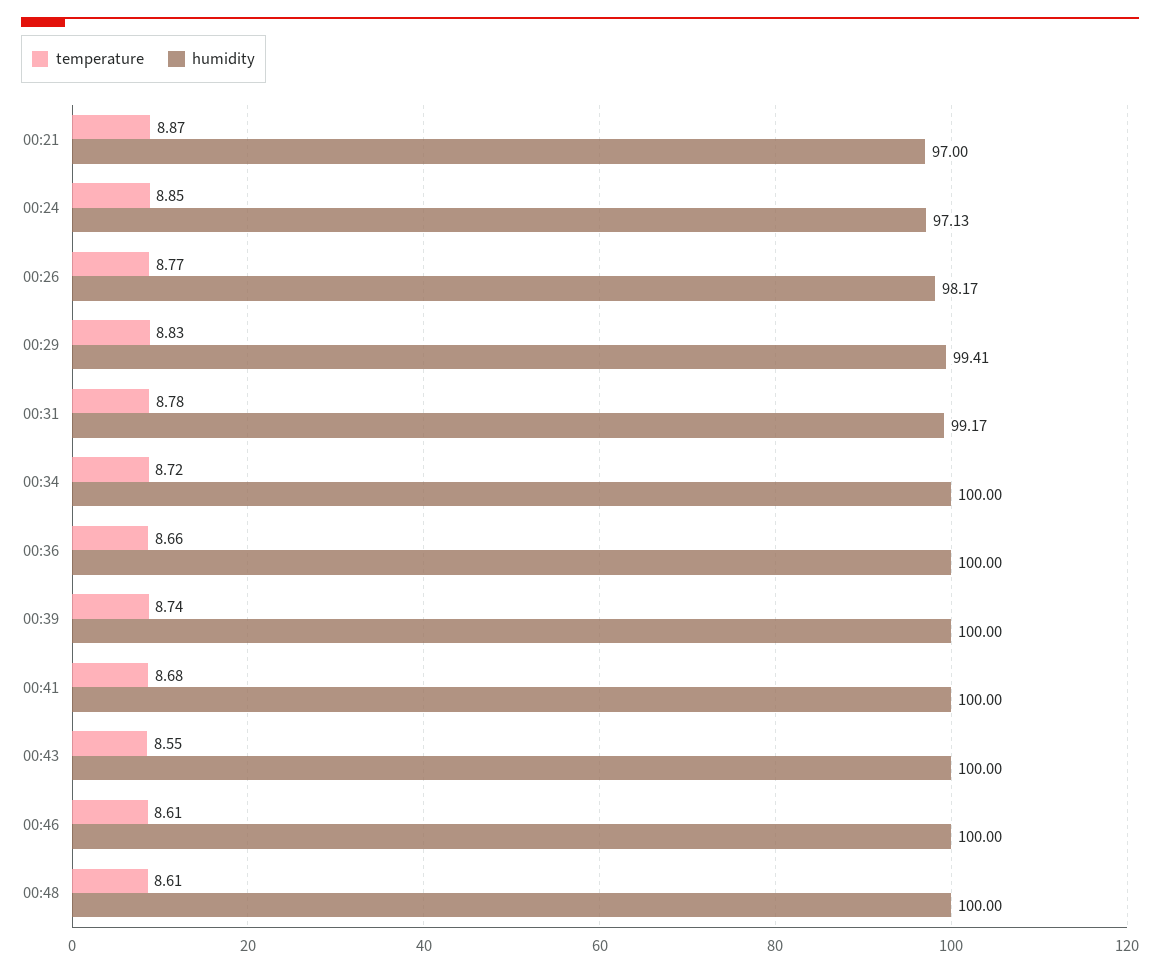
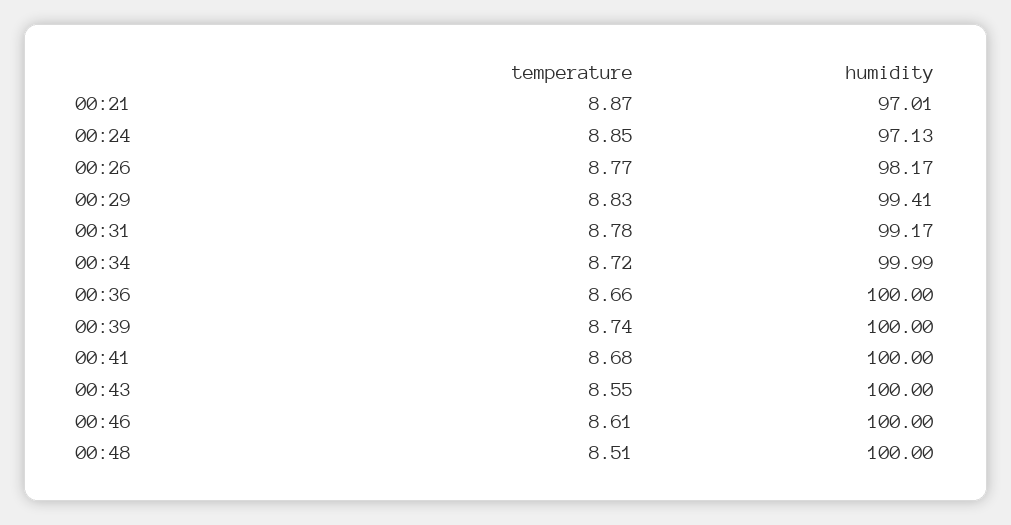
  {
    "temperature": {
      "00:21": 8.87,
      "00:24": 8.85,
      "00:26": 8.77,
      "00:29": 8.83,
      "00:31": 8.78,
      "00:34": 8.72,
      "00:36": 8.66,
      "00:39": 8.74,
      "00:41": 8.68,
      "00:43": 8.55,
      "00:46": 8.61,
-     "00:48": 8.61
+     "00:48": 8.51
    },
    "humidity": {
-     "00:21": 97,
+     "00:21": 97.01,
      "00:24": 97.13,
      "00:26": 98.17,
      "00:29": 99.41,
      "00:31": 99.17,
-     "00:34": 100,
+     "00:34": 99.99,
      "00:36": 100,
      "00:39": 100,
      "00:41": 100,
      "00:43": 100,
      "00:46": 100,
      "00:48": 100
    }
  }

